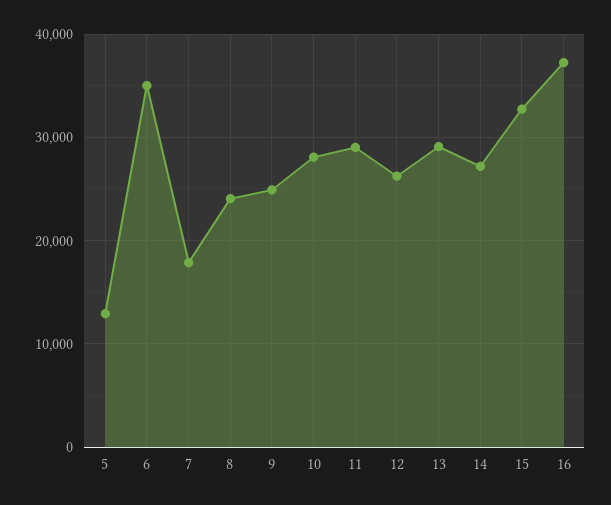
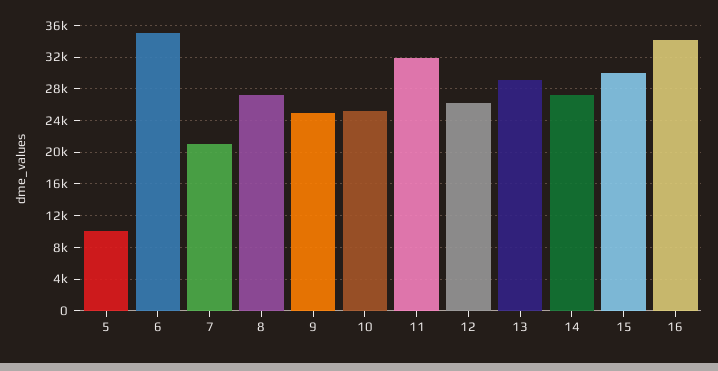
  {
-   "5": 13000,
+   "5": 10000,
    "6": 35000,
-   "7": 18000,
+   "7": 21000,
-   "8": 24000,
+   "8": 27000,
    "9": 25000,
-   "10": 28000,
+   "10": 25000,
-   "11": 29000,
+   "11": 32000,
    "12": 26000,
    "13": 29000,
    "14": 27000,
-   "15": 33000,
+   "15": 30000,
-   "16": 37000
+   "16": 34000
  }

